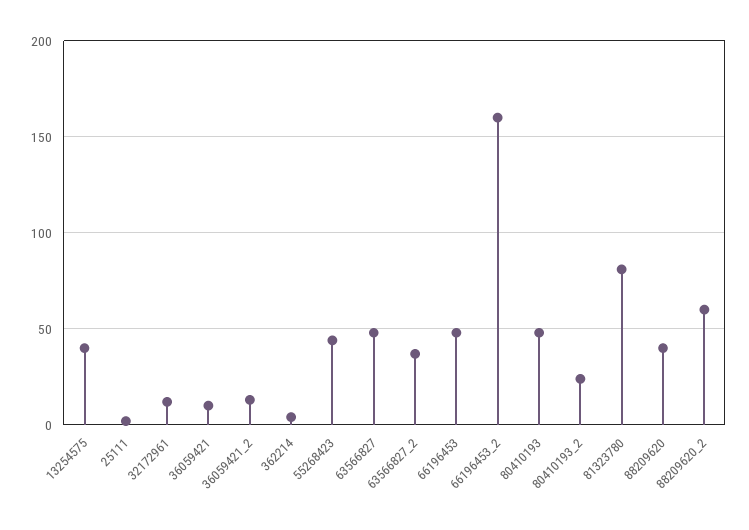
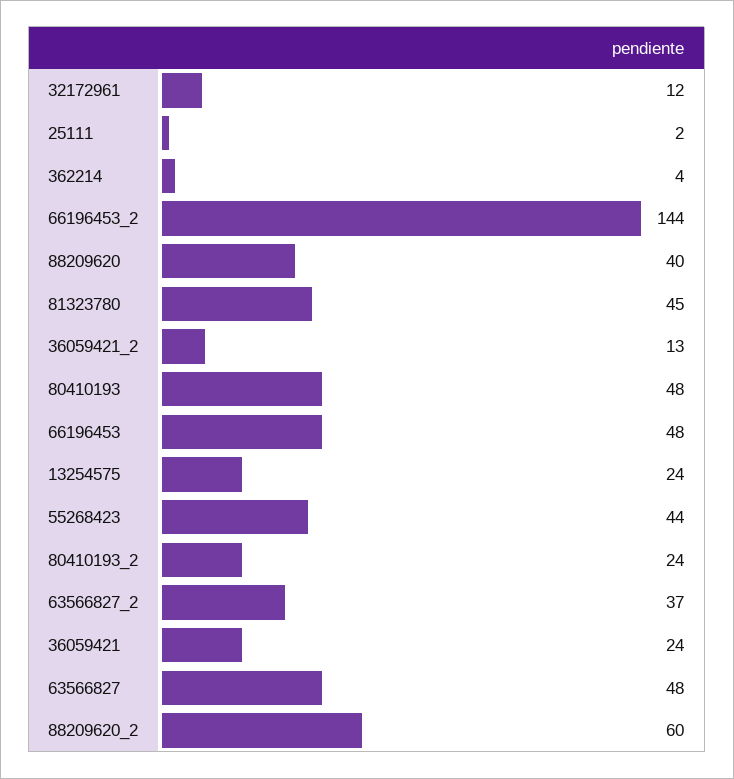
  {
-   "13254575": 40,
+   "13254575": 24,
    "25111": 2,
    "32172961": 12,
-   "36059421": 10,
+   "36059421": 24,
    "36059421_2": 13,
    "362214": 4,
    "55268423": 44,
    "63566827": 48,
    "63566827_2": 37,
    "66196453": 48,
-   "66196453_2": 160,
+   "66196453_2": 144,
    "80410193": 48,
    "80410193_2": 24,
-   "81323780": 80,
+   "81323780": 45,
    "88209620": 40,
    "88209620_2": 60
  }

